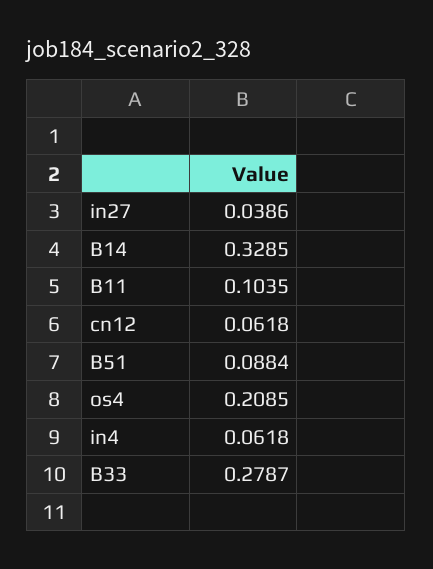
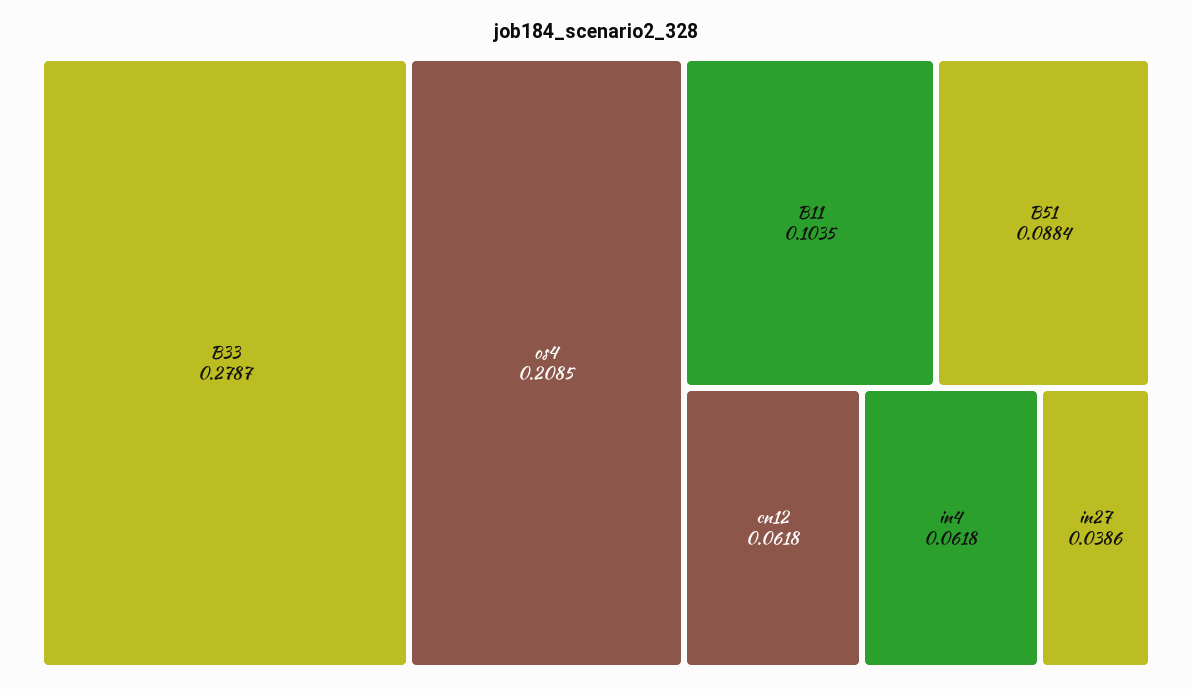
  {
    "in27": 0.0386,
-   "B14": 0.3285,
    "B11": 0.1035,
    "cn12": 0.0618,
    "B51": 0.0884,
    "os4": 0.2085,
    "in4": 0.0618,
    "B33": 0.2787
  }

